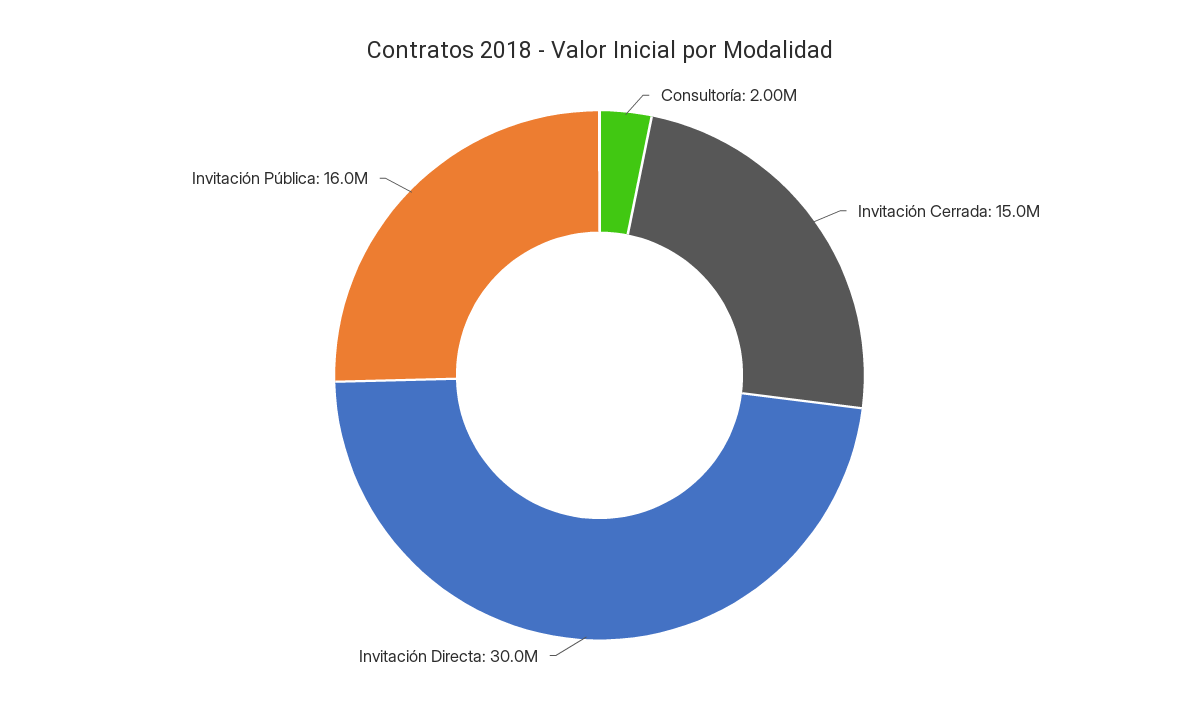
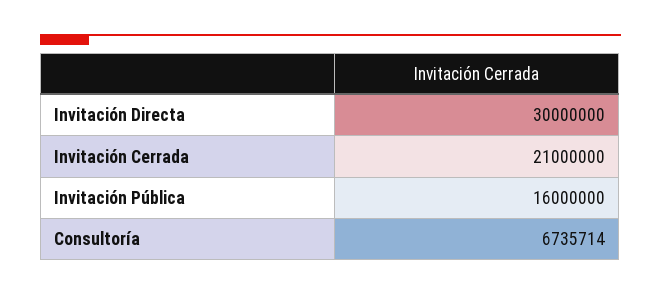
  {
-   "Consultoría": 2000000,
+   "Consultoría": 6735714,
-   "Invitación Cerrada": 15000000,
+   "Invitación Cerrada": 21000000,
    "Invitación Directa": 30000000,
    "Invitación Pública": 16000000
  }

